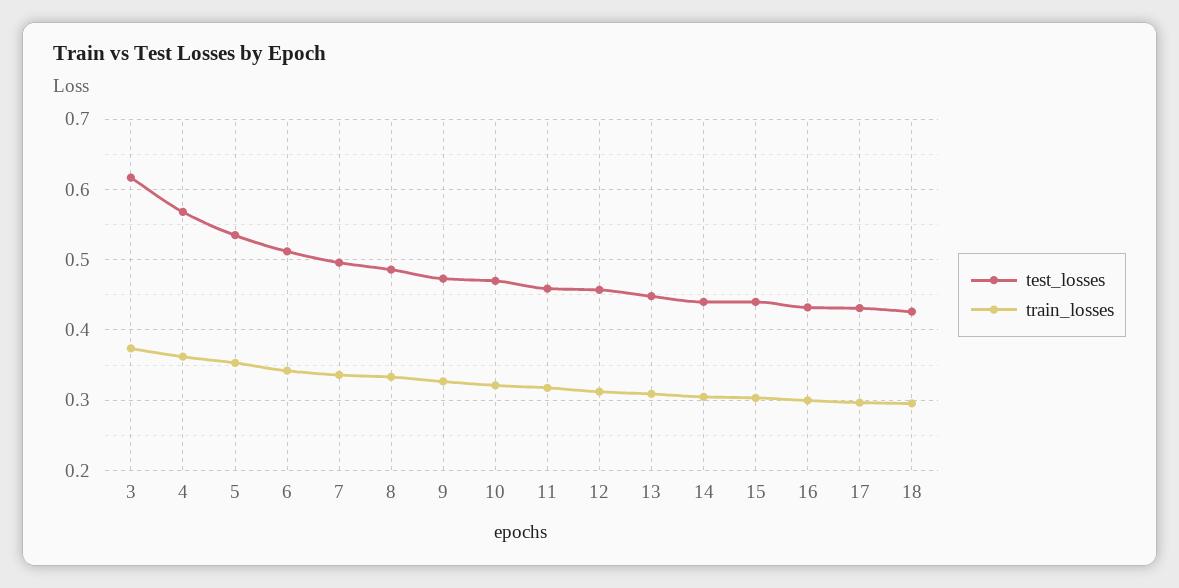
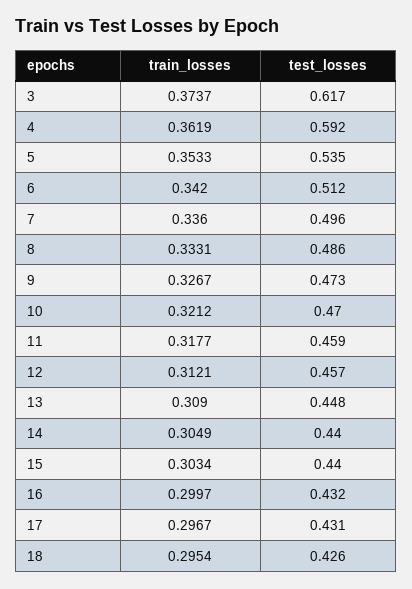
  {
    "test_losses": {
      "3": 0.617,
-     "4": 0.57,
+     "4": 0.592,
      "5": 0.535,
      "6": 0.512,
      "7": 0.496,
      "8": 0.486,
      "9": 0.473,
      "10": 0.47,
      "11": 0.459,
      "12": 0.457,
      "13": 0.448,
      "14": 0.44,
      "15": 0.44,
      "16": 0.432,
      "17": 0.431,
      "18": 0.426
    },
    "train_losses": {
      "3": 0.3737,
      "4": 0.3619,
      "5": 0.3533,
      "6": 0.342,
      "7": 0.336,
      "8": 0.3331,
      "9": 0.3267,
      "10": 0.3212,
      "11": 0.3177,
      "12": 0.3121,
      "13": 0.309,
      "14": 0.3049,
      "15": 0.3034,
      "16": 0.2997,
      "17": 0.2967,
      "18": 0.2954
    }
  }

